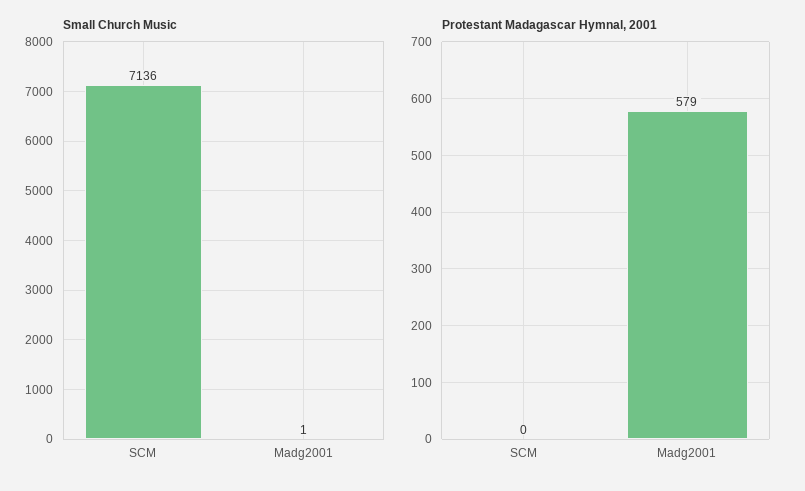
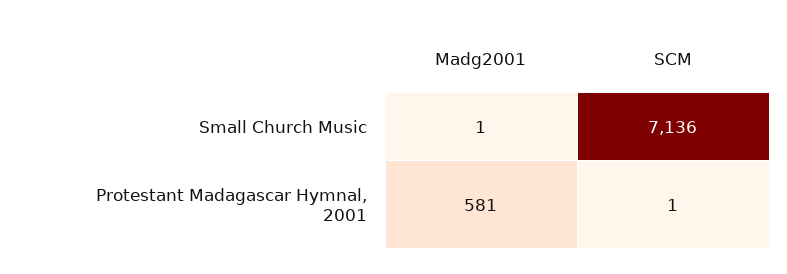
  {
    "Small Church Music": {
      "SCM": 7136,
      "Madg2001": 1
    },
    "Protestant Madagascar Hymnal, 2001": {
-     "SCM": 0,
+     "SCM": 1,
-     "Madg2001": 579
+     "Madg2001": 581
    }
  }

